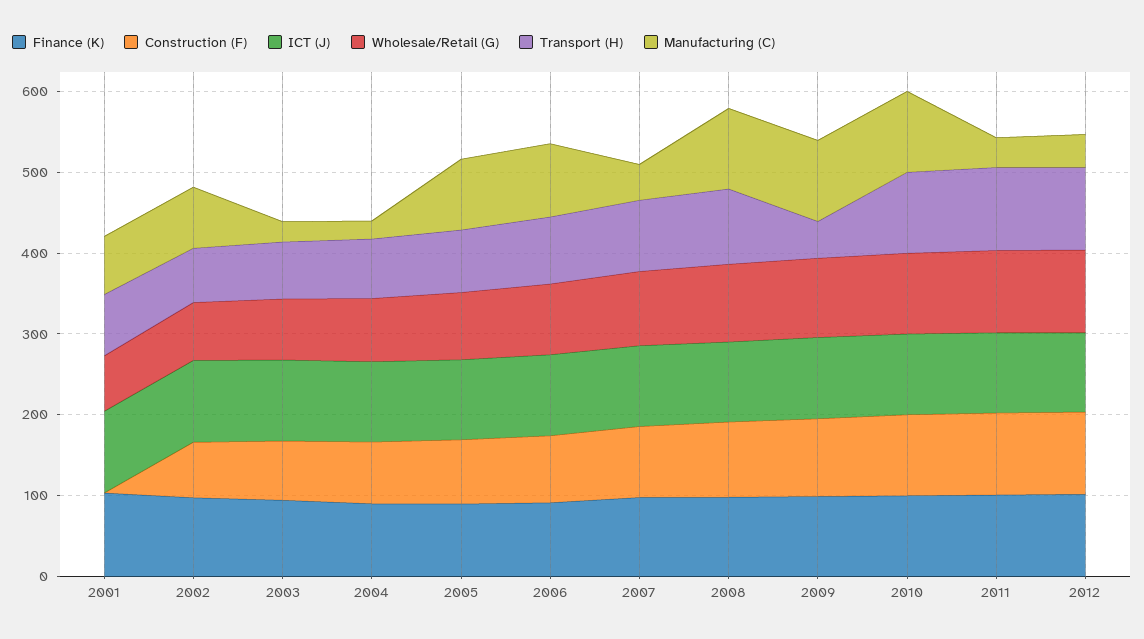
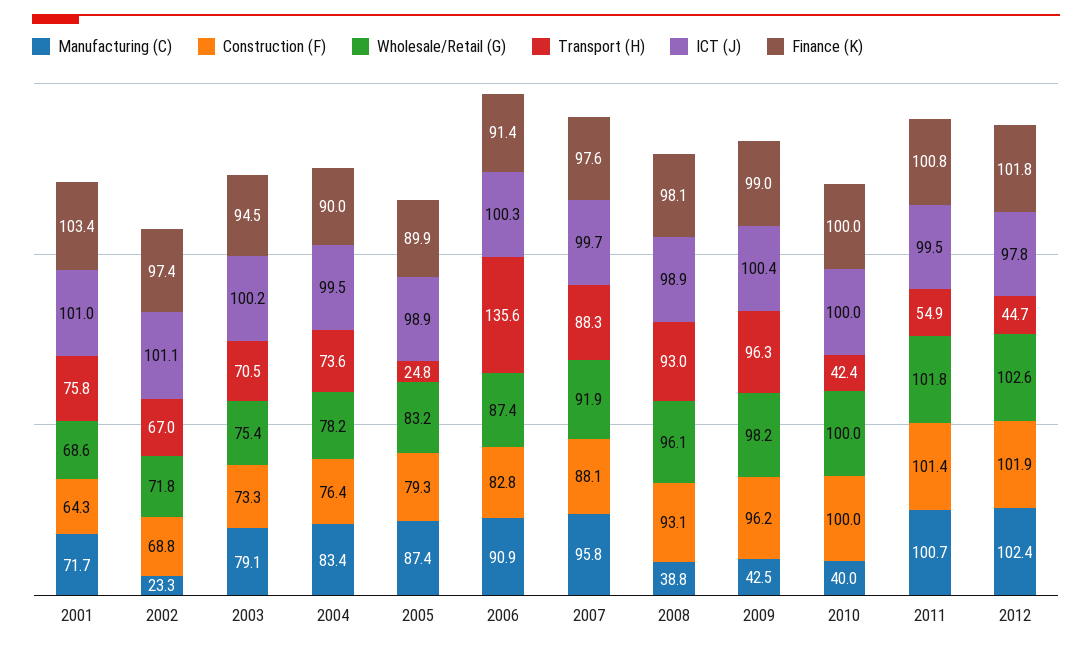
  {
    "Finance (K)": {
      "2001": 103.4,
      "2002": 97.4,
      "2003": 94.5,
      "2004": 90,
      "2005": 89.9,
      "2006": 91.4,
      "2007": 97.6,
      "2008": 98.1,
      "2009": 99,
      "2010": 100,
      "2011": 100.8,
      "2012": 101.8
    },
    "Construction (F)": {
-     "2001": 0,
+     "2001": 64.3,
      "2002": 68.8,
      "2003": 73.3,
      "2004": 76.4,
      "2005": 79.3,
      "2006": 82.8,
      "2007": 88.1,
      "2008": 93.1,
      "2009": 96.2,
      "2010": 100,
      "2011": 101.4,
      "2012": 101.9
    },
    "ICT (J)": {
      "2001": 101,
      "2002": 101.1,
      "2003": 100.2,
      "2004": 99.5,
      "2005": 98.9,
      "2006": 100.3,
      "2007": 99.7,
      "2008": 98.9,
      "2009": 100.4,
      "2010": 100,
      "2011": 99.5,
      "2012": 97.8
    },
    "Wholesale/Retail (G)": {
      "2001": 68.6,
      "2002": 71.8,
      "2003": 75.4,
      "2004": 78.2,
      "2005": 83.2,
      "2006": 87.4,
      "2007": 91.9,
      "2008": 96.1,
      "2009": 98.2,
      "2010": 100,
      "2011": 101.8,
      "2012": 102.6
    },
    "Transport (H)": {
      "2001": 75.8,
      "2002": 67,
      "2003": 70.5,
      "2004": 73.6,
-     "2005": 80,
+     "2005": 24.8,
-     "2006": 80,
+     "2006": 135.6,
      "2007": 88.3,
      "2008": 93,
-     "2009": 40,
+     "2009": 96.3,
-     "2010": 100,
+     "2010": 42.4,
-     "2011": 100,
+     "2011": 54.9,
-     "2012": 100
+     "2012": 44.7
    },
    "Manufacturing (C)": {
      "2001": 71.7,
-     "2002": 80,
+     "2002": 23.3,
-     "2003": 20,
+     "2003": 79.1,
-     "2004": 20,
+     "2004": 83.4,
      "2005": 87.4,
      "2006": 90.9,
-     "2007": 40,
+     "2007": 95.8,
-     "2008": 100,
+     "2008": 38.8,
-     "2009": 100,
+     "2009": 42.5,
-     "2010": 100,
+     "2010": 40,
-     "2011": 40,
+     "2011": 100.7,
-     "2012": 40
+     "2012": 102.4
    }
  }

